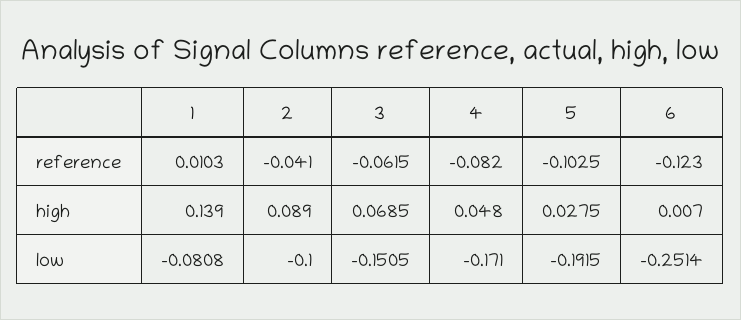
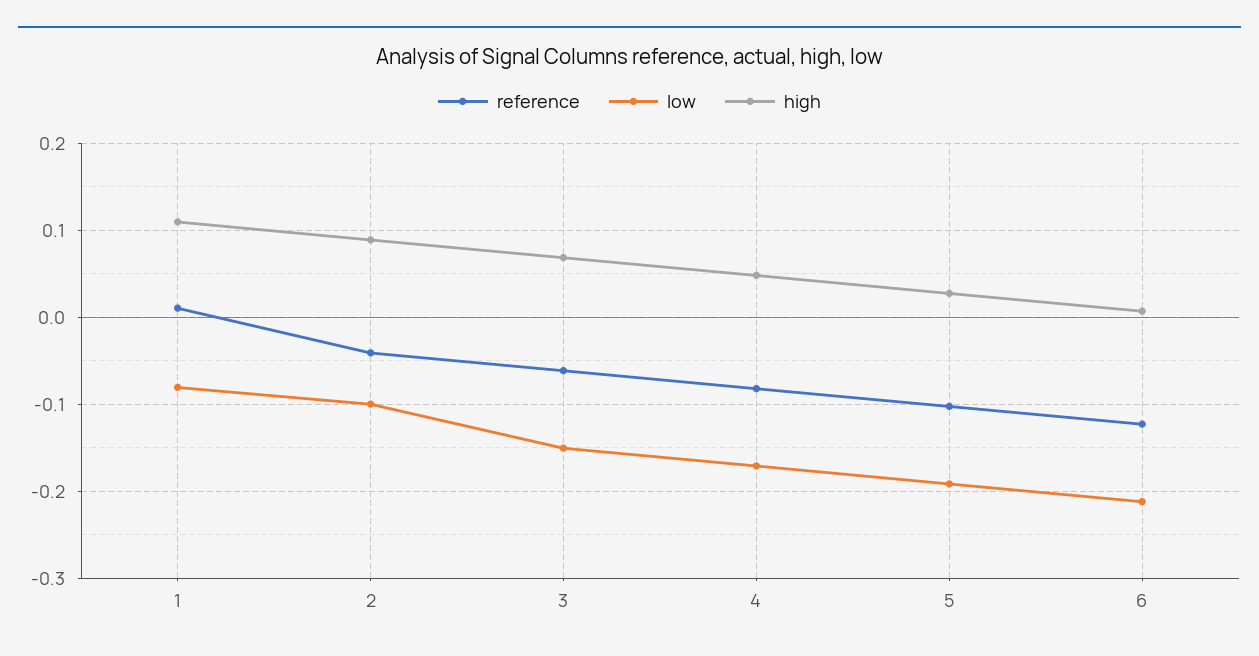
  {
    "reference": {
      "1": 0.0103,
      "2": -0.041,
      "3": -0.0615,
      "4": -0.082,
      "5": -0.1025,
      "6": -0.123
    },
    "high": {
-     "1": 0.139,
+     "1": 0.11,
      "2": 0.089,
      "3": 0.0685,
      "4": 0.048,
      "5": 0.0275,
      "6": 0.007
    },
    "low": {
      "1": -0.0808,
      "2": -0.1,
      "3": -0.1505,
      "4": -0.171,
      "5": -0.1915,
-     "6": -0.2514
+     "6": -0.21
    }
  }

